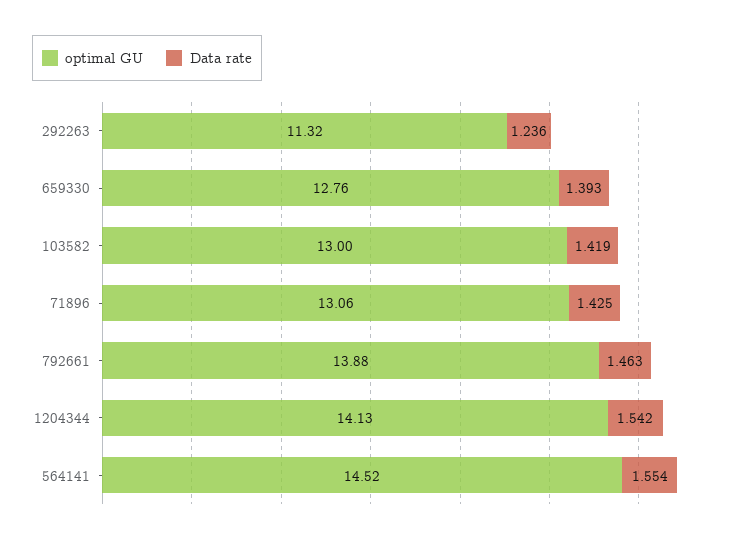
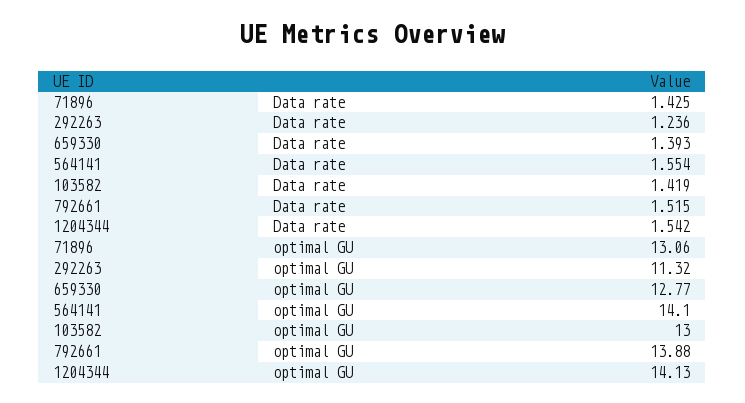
  {
    "optimal GU": {
      "292263": 11.32,
-     "659330": 12.76,
+     "659330": 12.77,
      "103582": 13,
      "71896": 13.06,
      "792661": 13.88,
      "1204344": 14.13,
-     "564141": 14.52
+     "564141": 14.1
    },
    "Data rate": {
      "292263": 1.236,
      "659330": 1.393,
      "103582": 1.419,
      "71896": 1.425,
-     "792661": 1.463,
+     "792661": 1.515,
      "1204344": 1.542,
      "564141": 1.554
    }
  }

